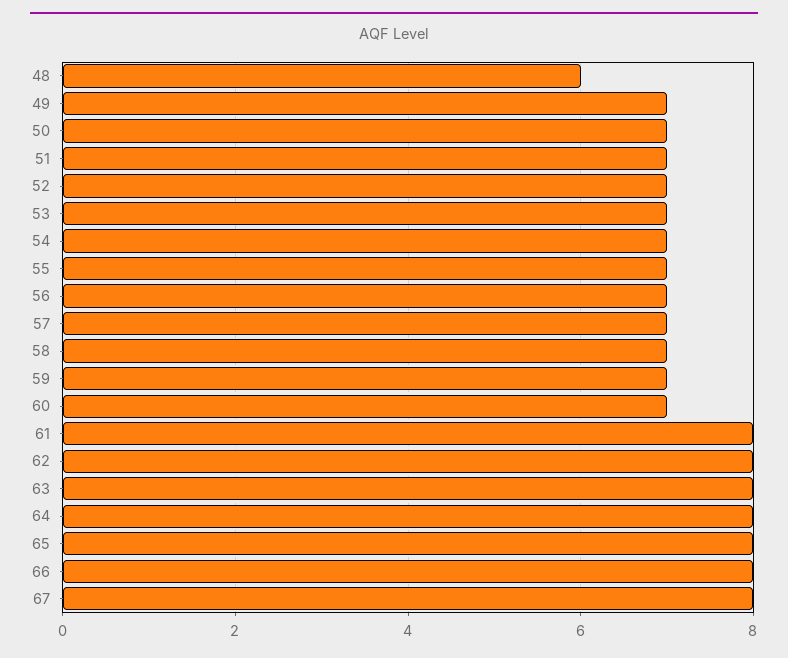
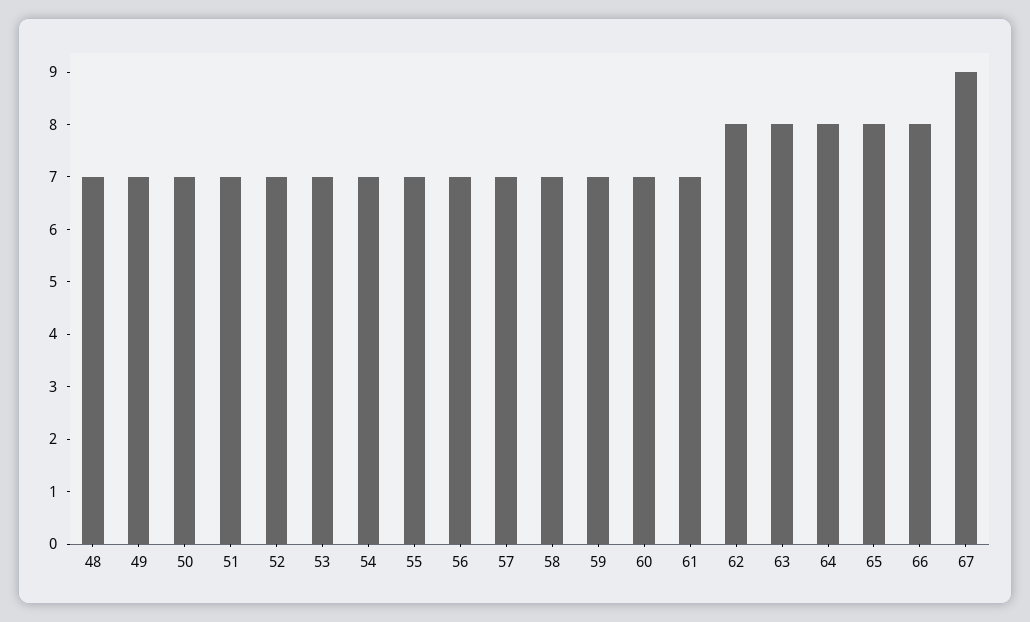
  {
-   "48": 6,
+   "48": 7,
    "49": 7,
    "50": 7,
    "51": 7,
    "52": 7,
    "53": 7,
    "54": 7,
    "55": 7,
    "56": 7,
    "57": 7,
    "58": 7,
    "59": 7,
    "60": 7,
-   "61": 8,
+   "61": 7,
    "62": 8,
    "63": 8,
    "64": 8,
    "65": 8,
    "66": 8,
-   "67": 8
+   "67": 9
  }

